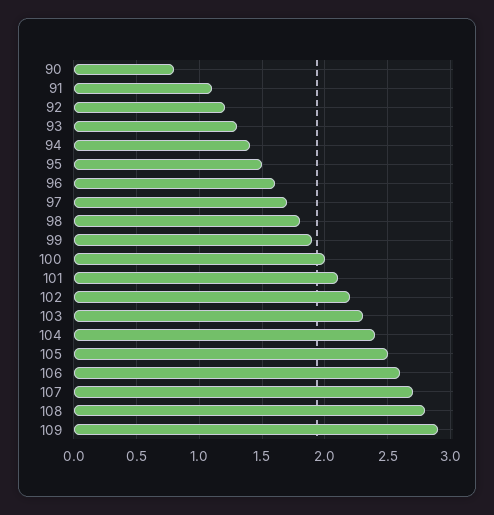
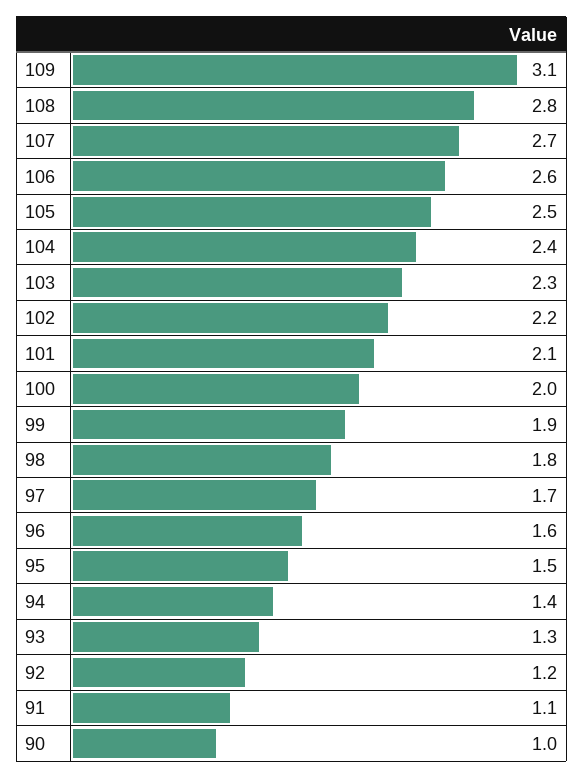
  {
-   "90": 0.8,
+   "90": 1,
    "91": 1.1,
    "92": 1.2,
    "93": 1.3,
    "94": 1.4,
    "95": 1.5,
    "96": 1.6,
    "97": 1.7,
    "98": 1.8,
    "99": 1.9,
    "100": 2,
    "101": 2.1,
    "102": 2.2,
    "103": 2.3,
    "104": 2.4,
    "105": 2.5,
    "106": 2.6,
    "107": 2.7,
    "108": 2.8,
-   "109": 2.9
+   "109": 3.1
  }

